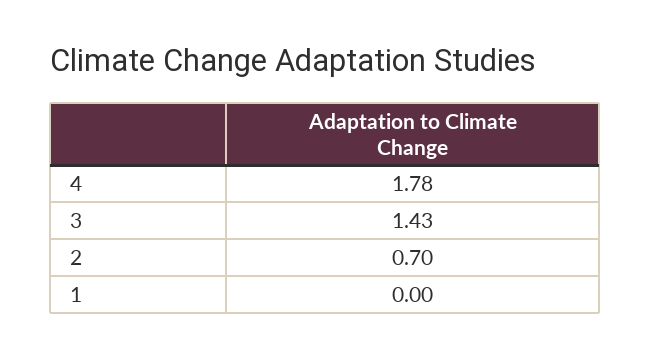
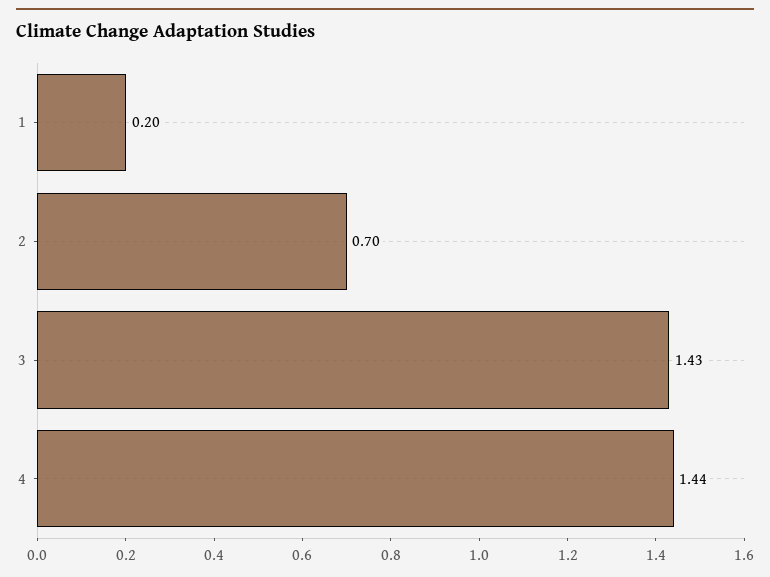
  {
-   "4": 1.78,
+   "4": 1.44,
    "3": 1.43,
    "2": 0.7,
-   "1": 0
+   "1": 0.2
  }

